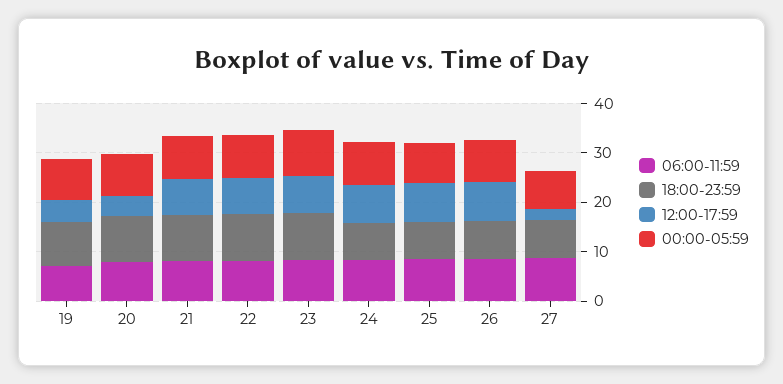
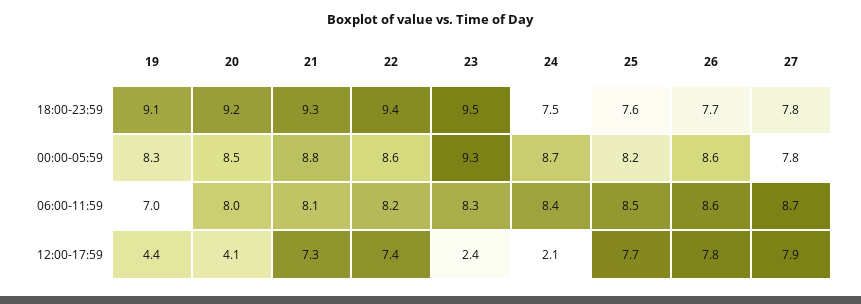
  {
    "06:00-11:59": {
      "19": 7,
      "20": 8,
      "21": 8.1,
      "22": 8.2,
      "23": 8.3,
      "24": 8.4,
      "25": 8.5,
      "26": 8.6,
      "27": 8.7
    },
    "18:00-23:59": {
      "19": 9.1,
      "20": 9.2,
      "21": 9.3,
      "22": 9.4,
      "23": 9.5,
      "24": 7.5,
      "25": 7.6,
      "26": 7.7,
      "27": 7.8
    },
    "12:00-17:59": {
      "19": 4.4,
      "20": 4.1,
      "21": 7.3,
      "22": 7.4,
-     "23": 8,
+     "23": 2.4,
-     "24": 8,
+     "24": 2.1,
      "25": 7.7,
      "26": 7.8,
-     "27": 2
+     "27": 7.9
    },
    "00:00-05:59": {
      "19": 8.3,
      "20": 8.5,
      "21": 8.8,
      "22": 8.6,
      "23": 9.3,
      "24": 8.7,
      "25": 8.2,
      "26": 8.6,
      "27": 7.8
    }
  }

